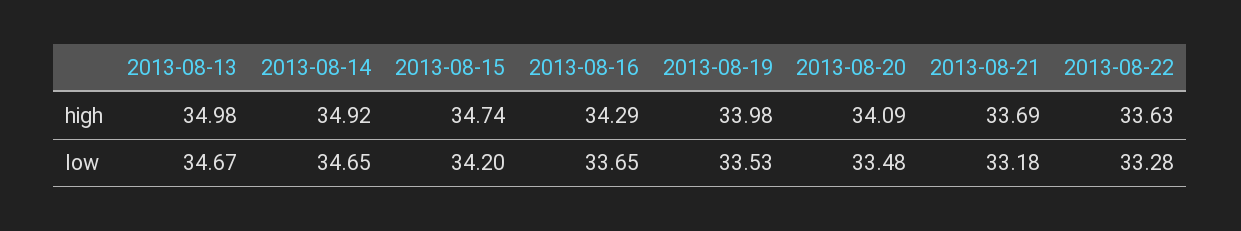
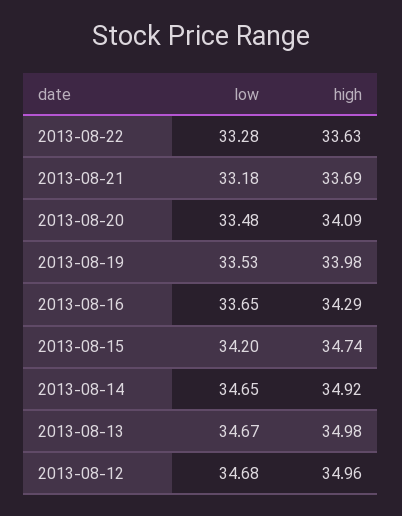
  {
    "2013-08-13": {
      "high": 34.98,
      "low": 34.67
    },
    "2013-08-14": {
      "high": 34.92,
      "low": 34.65
    },
    "2013-08-15": {
      "high": 34.74,
      "low": 34.2
    },
    "2013-08-16": {
      "high": 34.29,
      "low": 33.65
    },
    "2013-08-19": {
      "high": 33.98,
      "low": 33.53
    },
    "2013-08-20": {
      "high": 34.09,
      "low": 33.48
    },
    "2013-08-21": {
      "high": 33.69,
      "low": 33.18
    },
    "2013-08-22": {
      "high": 33.63,
      "low": 33.28
-   }
+   },
+   "2013-08-12": {
+     "low": 34.68,
+     "high": 34.96
+   }
  }

